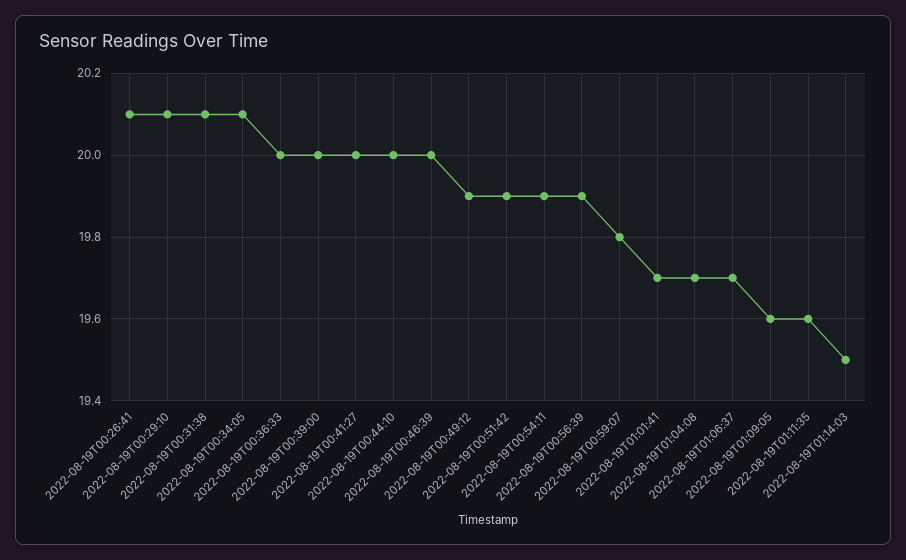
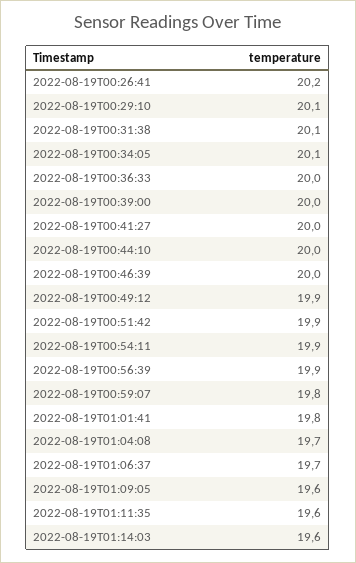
  {
-   "2022-08-19T00:26:41": 20.1,
+   "2022-08-19T00:26:41": 20.2,
    "2022-08-19T00:29:10": 20.1,
    "2022-08-19T00:31:38": 20.1,
    "2022-08-19T00:34:05": 20.1,
    "2022-08-19T00:36:33": 20,
    "2022-08-19T00:39:00": 20,
    "2022-08-19T00:41:27": 20,
    "2022-08-19T00:44:10": 20,
    "2022-08-19T00:46:39": 20,
    "2022-08-19T00:49:12": 19.9,
    "2022-08-19T00:51:42": 19.9,
    "2022-08-19T00:54:11": 19.9,
    "2022-08-19T00:56:39": 19.9,
    "2022-08-19T00:59:07": 19.8,
-   "2022-08-19T01:01:41": 19.7,
+   "2022-08-19T01:01:41": 19.8,
    "2022-08-19T01:04:08": 19.7,
    "2022-08-19T01:06:37": 19.7,
    "2022-08-19T01:09:05": 19.6,
    "2022-08-19T01:11:35": 19.6,
-   "2022-08-19T01:14:03": 19.5
+   "2022-08-19T01:14:03": 19.6
  }

